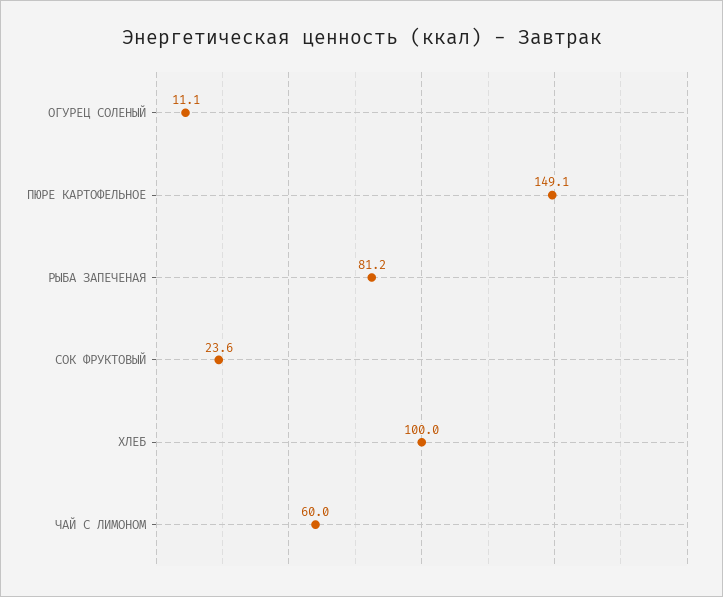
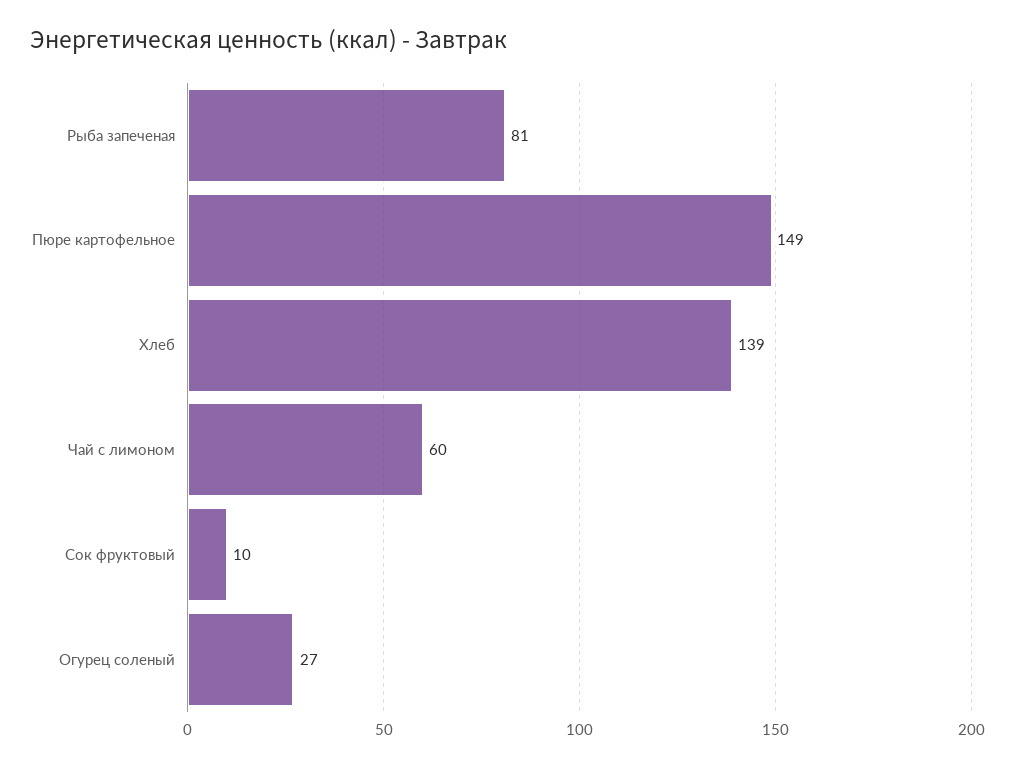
  {
-   "ОГУРЕЦ СОЛЕНЫЙ": 11.1,
+   "ОГУРЕЦ СОЛЕНЫЙ": 27,
    "ПЮРЕ КАРТОФЕЛЬНОЕ": 149.1,
    "РЫБА ЗАПЕЧЕНАЯ": 81.2,
-   "СОК ФРУКТОВЫЙ": 23.6,
+   "СОК ФРУКТОВЫЙ": 10,
-   "ХЛЕБ": 100,
+   "ХЛЕБ": 139,
    "ЧАЙ С ЛИМОНОМ": 60
  }

